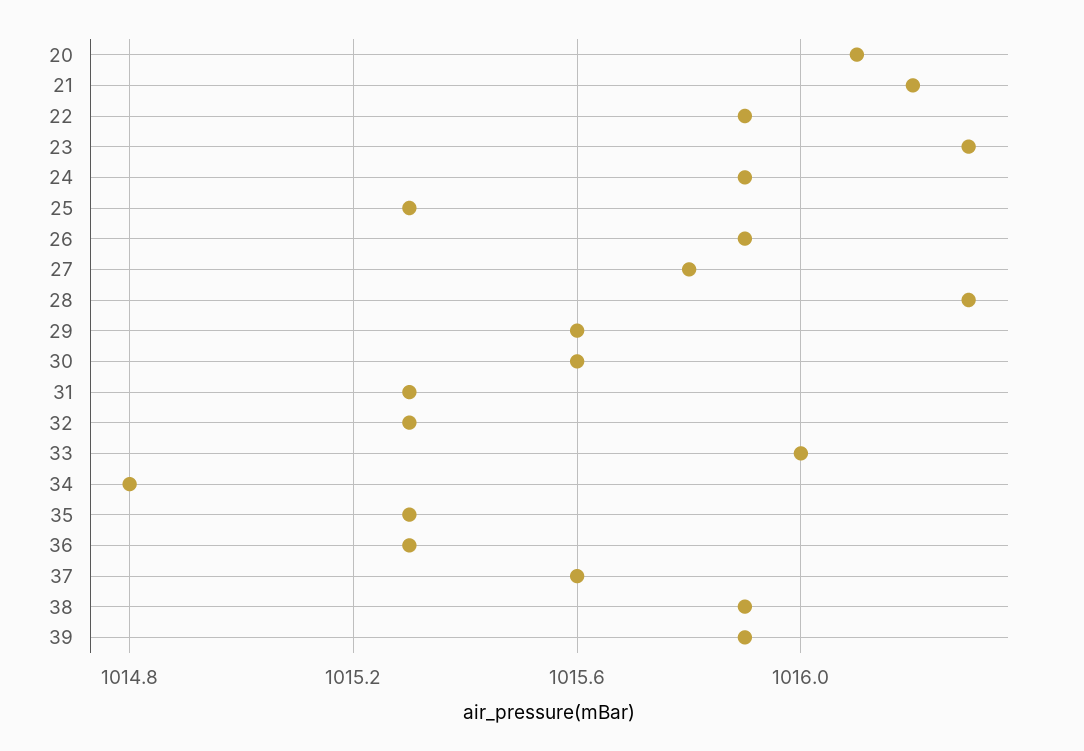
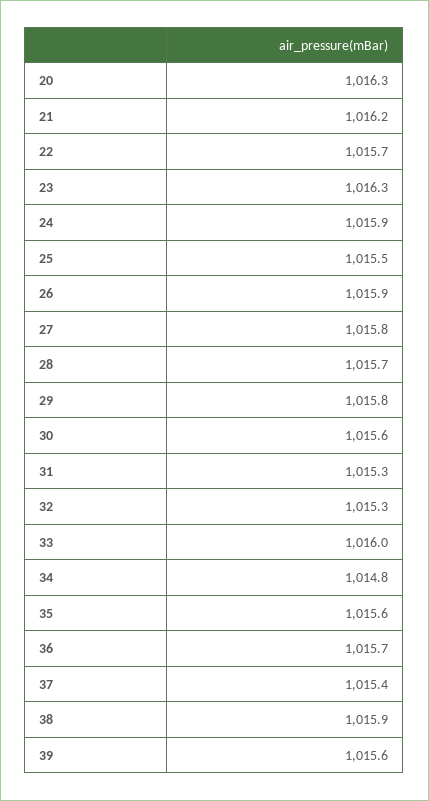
  {
-   "20": 1016.1,
+   "20": 1016.3,
    "21": 1016.2,
-   "22": 1015.9,
+   "22": 1015.7,
    "23": 1016.3,
    "24": 1015.9,
-   "25": 1015.3,
+   "25": 1015.5,
    "26": 1015.9,
    "27": 1015.8,
-   "28": 1016.3,
+   "28": 1015.7,
-   "29": 1015.6,
+   "29": 1015.8,
    "30": 1015.6,
    "31": 1015.3,
    "32": 1015.3,
    "33": 1016,
    "34": 1014.8,
-   "35": 1015.3,
+   "35": 1015.6,
-   "36": 1015.3,
+   "36": 1015.7,
-   "37": 1015.6,
+   "37": 1015.4,
    "38": 1015.9,
-   "39": 1015.9
+   "39": 1015.6
  }

